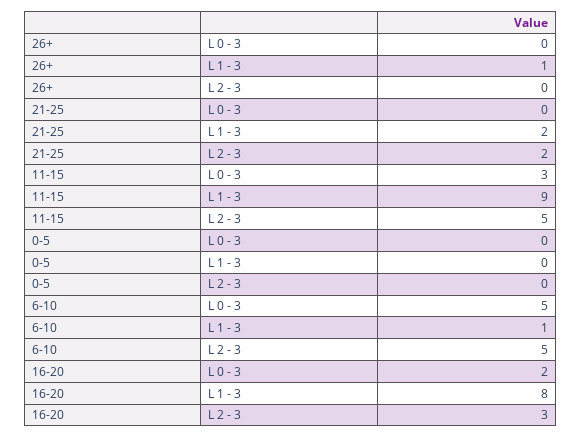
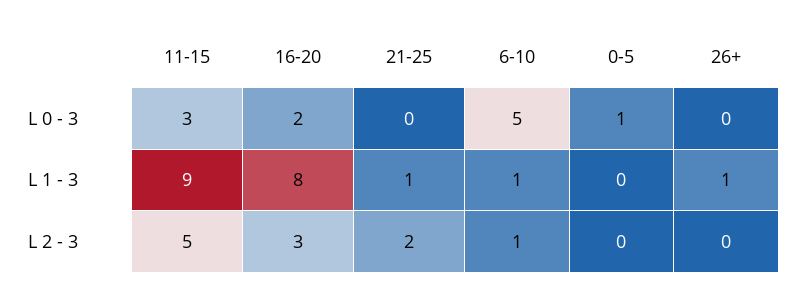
  {
    "26+": {
      "L 0 - 3": 0,
      "L 1 - 3": 1,
      "L 2 - 3": 0
    },
    "21-25": {
      "L 0 - 3": 0,
-     "L 1 - 3": 2,
+     "L 1 - 3": 1,
      "L 2 - 3": 2
    },
    "11-15": {
      "L 0 - 3": 3,
      "L 1 - 3": 9,
      "L 2 - 3": 5
    },
    "0-5": {
-     "L 0 - 3": 0,
+     "L 0 - 3": 1,
      "L 1 - 3": 0,
      "L 2 - 3": 0
    },
    "6-10": {
      "L 0 - 3": 5,
      "L 1 - 3": 1,
-     "L 2 - 3": 5
+     "L 2 - 3": 1
    },
    "16-20": {
      "L 0 - 3": 2,
      "L 1 - 3": 8,
      "L 2 - 3": 3
    }
  }

